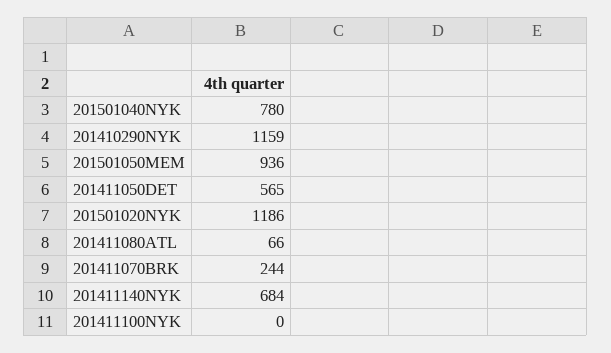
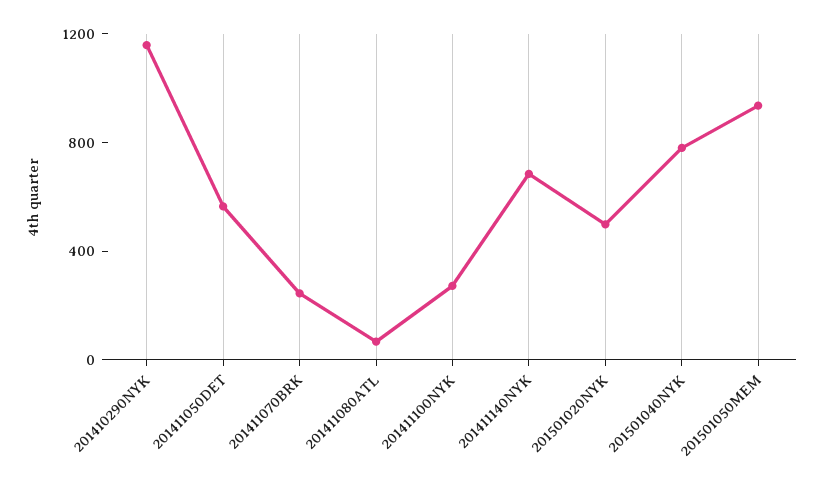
  {
    "201501040NYK": 780,
    "201410290NYK": 1159,
    "201501050MEM": 936,
    "201411050DET": 565,
-   "201501020NYK": 1186,
+   "201501020NYK": 500,
    "201411080ATL": 66,
    "201411070BRK": 244,
    "201411140NYK": 684,
-   "201411100NYK": 0
+   "201411100NYK": 300
  }

